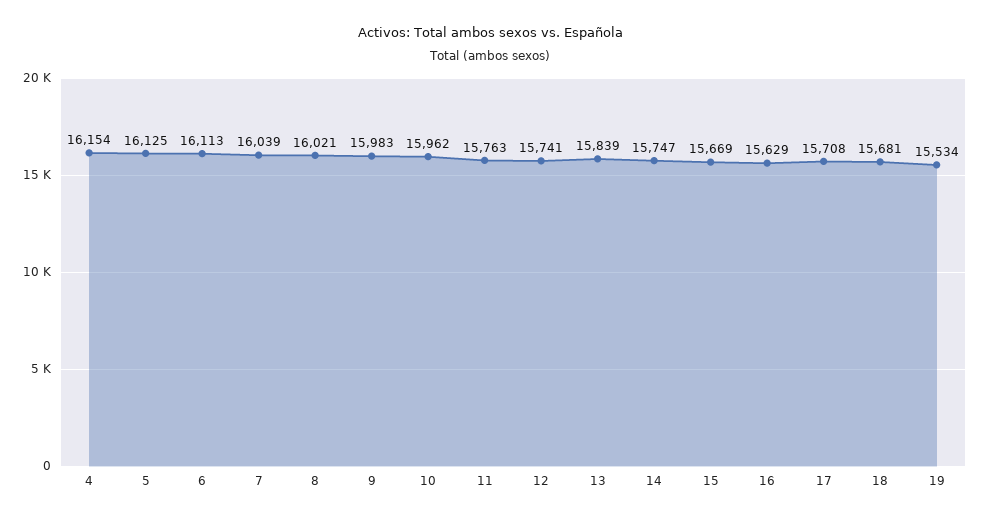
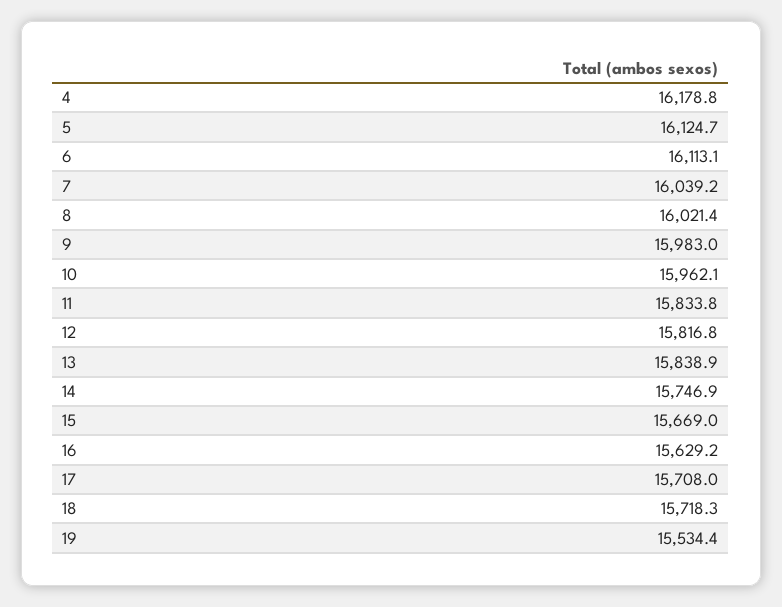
  {
-   "4": 16154,
+   "4": 16178.8,
    "5": 16124.7,
    "6": 16113.1,
    "7": 16039.2,
    "8": 16021.4,
    "9": 15983,
    "10": 15962.1,
-   "11": 15763,
+   "11": 15833.8,
-   "12": 15741,
+   "12": 15816.8,
    "13": 15838.9,
    "14": 15746.9,
    "15": 15669,
    "16": 15629.2,
    "17": 15708,
-   "18": 15681,
+   "18": 15718.3,
    "19": 15534.4
  }

